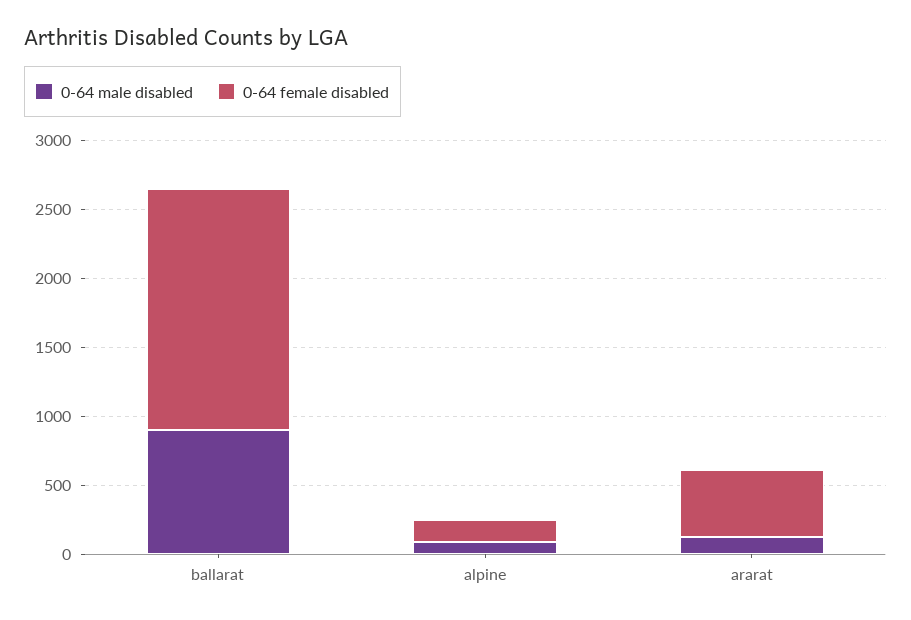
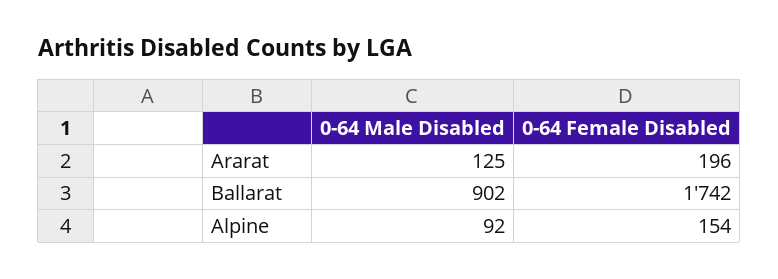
  {
    "0-64 male disabled": {
      "ballarat": 902,
      "alpine": 92,
      "ararat": 125
    },
    "0-64 female disabled": {
      "ballarat": 1742,
      "alpine": 154,
-     "ararat": 500
+     "ararat": 196
    }
  }

